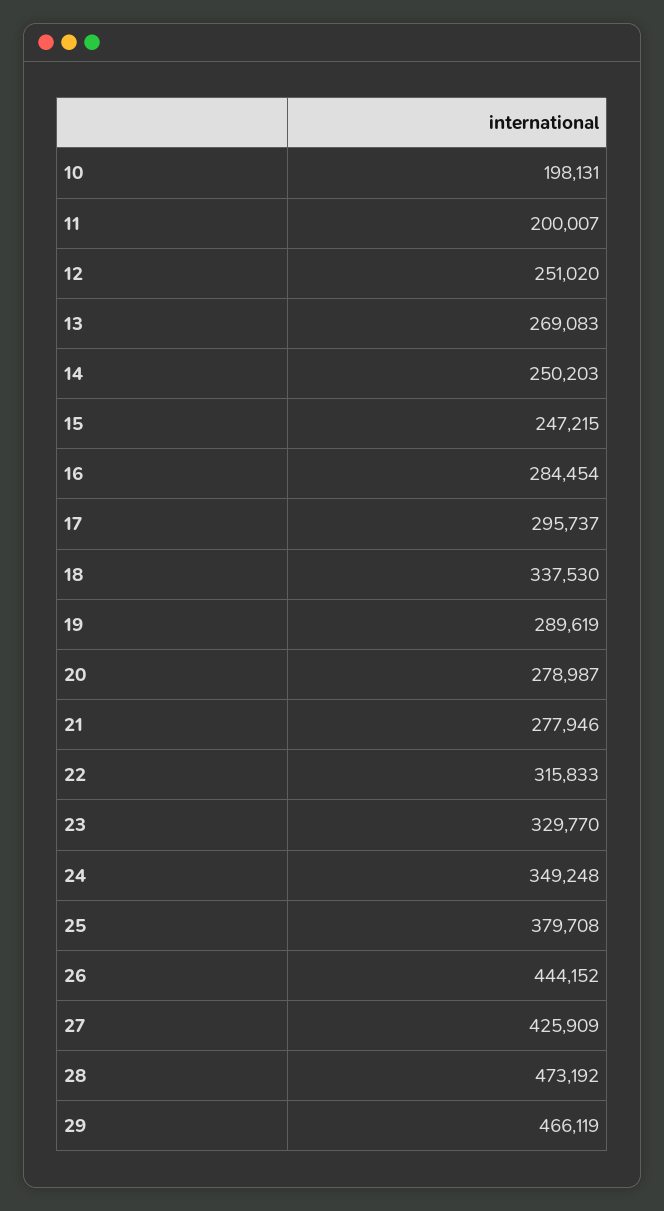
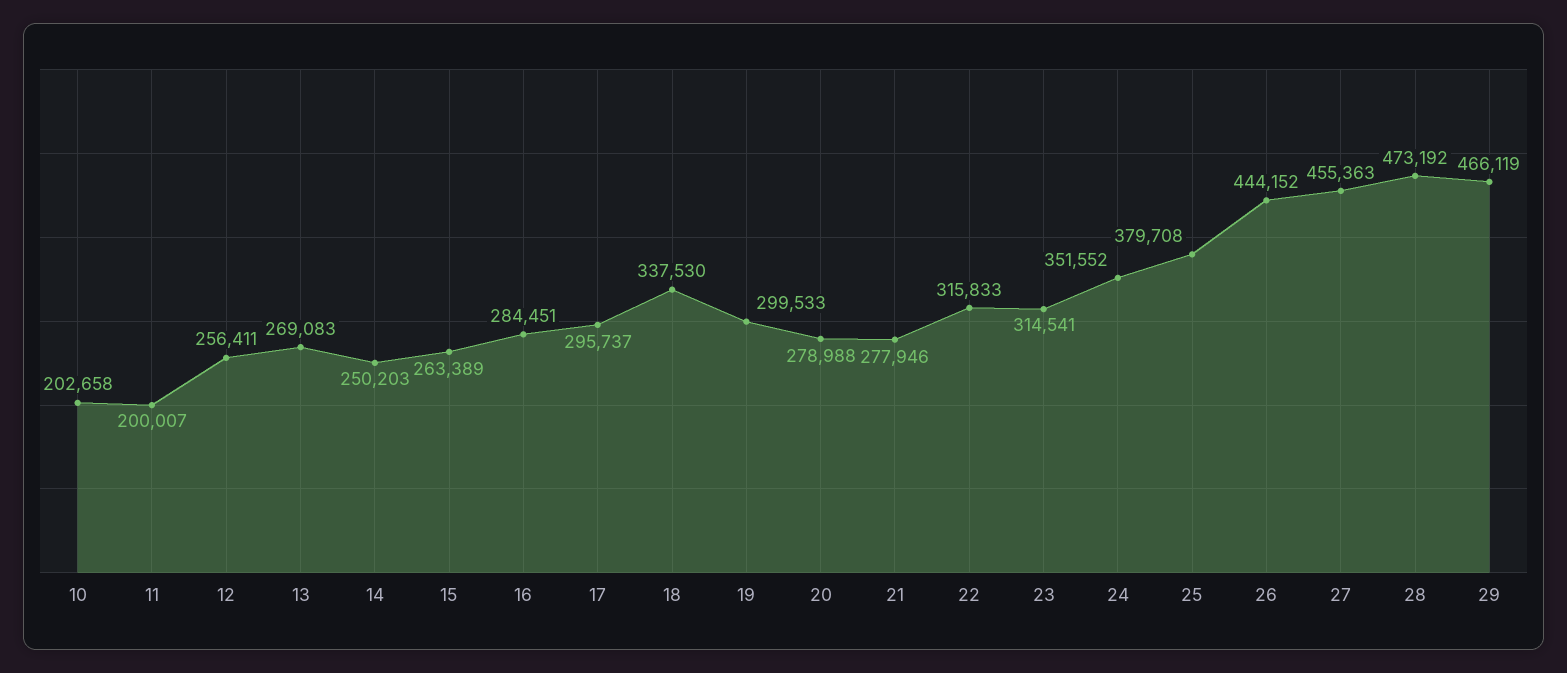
  {
-   "10": 198131,
+   "10": 202658,
    "11": 200007,
-   "12": 251020,
+   "12": 256411,
    "13": 269083,
    "14": 250203,
-   "15": 247215,
+   "15": 263389,
-   "16": 284454,
+   "16": 284451,
    "17": 295737,
    "18": 337530,
-   "19": 289619,
+   "19": 299533,
-   "20": 278987,
+   "20": 278988,
    "21": 277946,
    "22": 315833,
-   "23": 329770,
+   "23": 314541,
-   "24": 349248,
+   "24": 351552,
    "25": 379708,
    "26": 444152,
-   "27": 425909,
+   "27": 455363,
    "28": 473192,
    "29": 466119
  }

